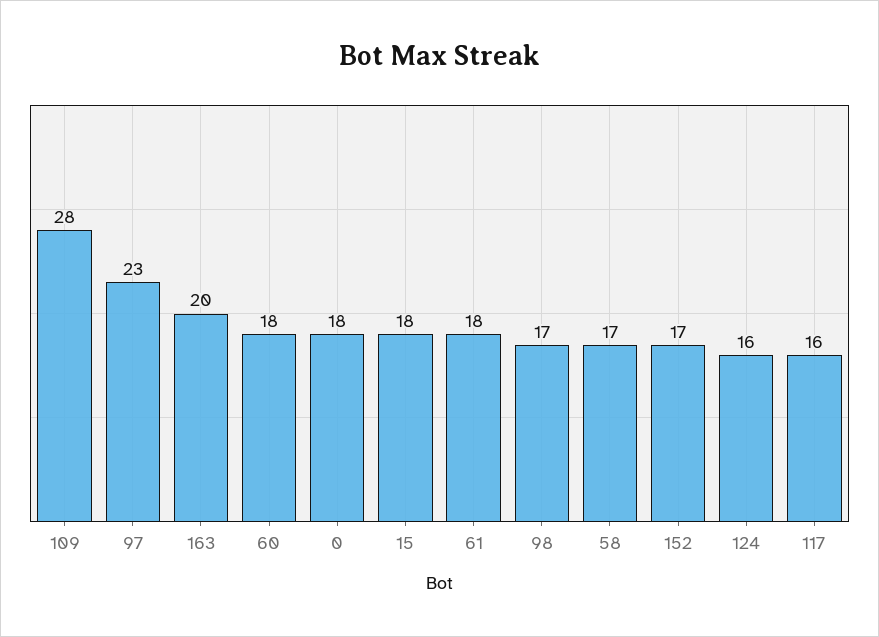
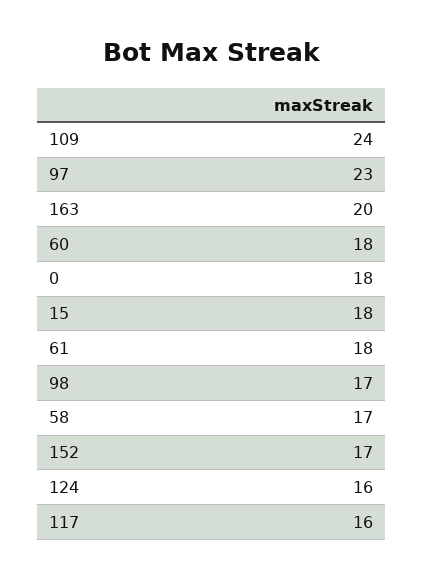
  {
-   "109": 28,
+   "109": 24,
    "97": 23,
    "163": 20,
    "60": 18,
    "0": 18,
    "15": 18,
    "61": 18,
    "98": 17,
    "58": 17,
    "152": 17,
    "124": 16,
    "117": 16
  }

